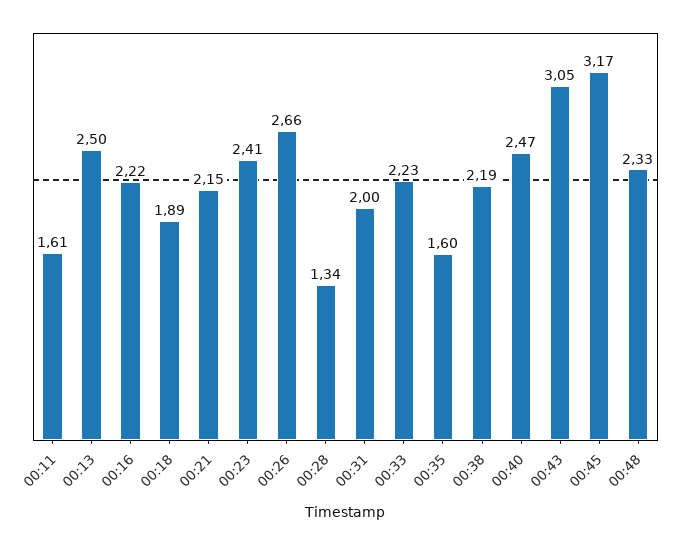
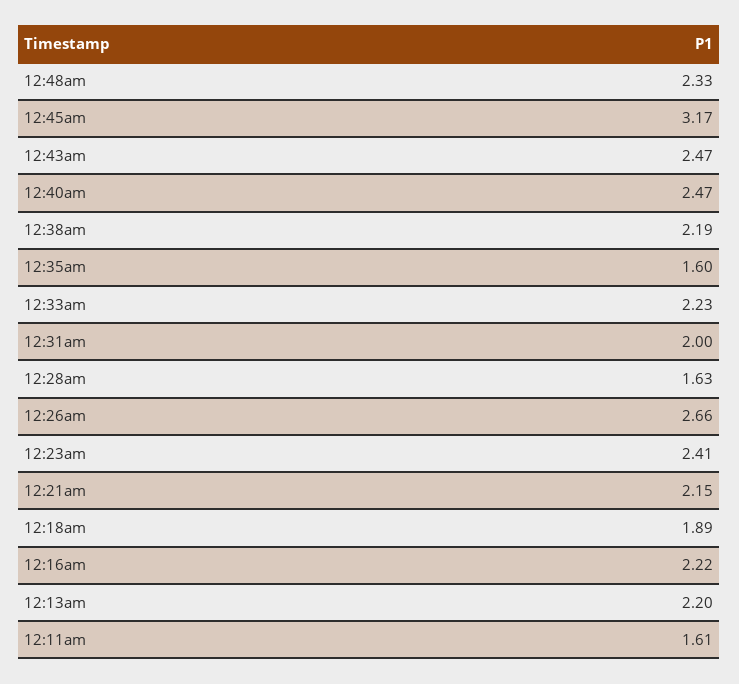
  {
    "00:11": 1.61,
-   "00:13": 2.5,
+   "00:13": 2.2,
    "00:16": 2.22,
    "00:18": 1.89,
    "00:21": 2.15,
    "00:23": 2.41,
    "00:26": 2.66,
-   "00:28": 1.34,
+   "00:28": 1.63,
    "00:31": 2,
    "00:33": 2.23,
    "00:35": 1.6,
    "00:38": 2.19,
    "00:40": 2.47,
-   "00:43": 3.05,
+   "00:43": 2.47,
    "00:45": 3.17,
    "00:48": 2.33
  }

